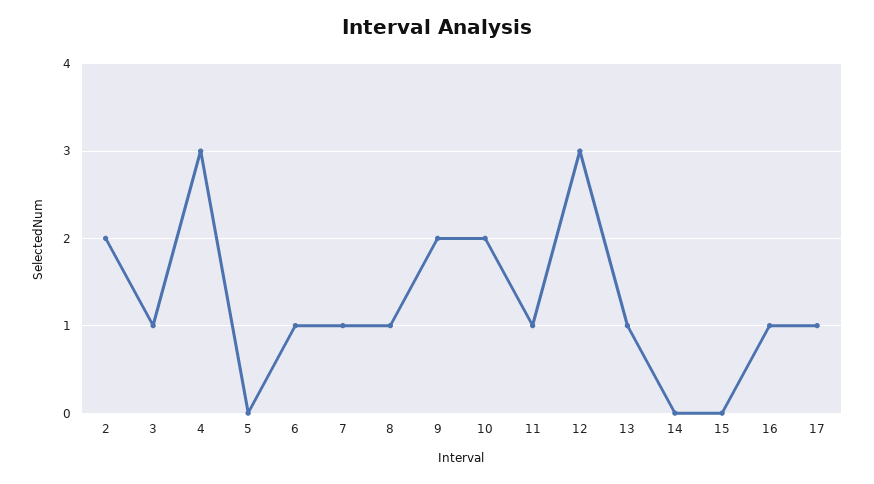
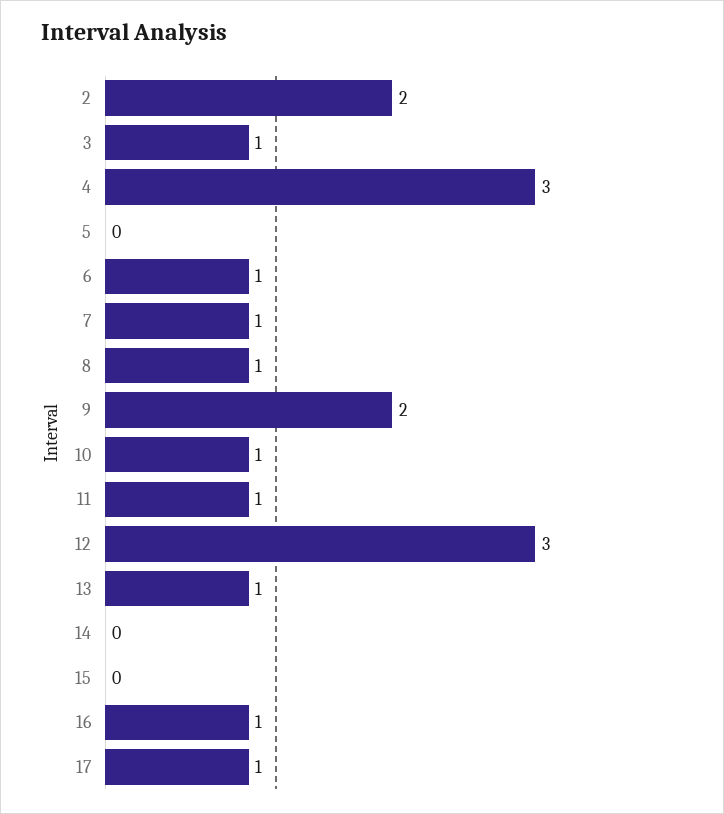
  {
    "2": 2,
    "3": 1,
    "4": 3,
    "5": 0,
    "6": 1,
    "7": 1,
    "8": 1,
    "9": 2,
-   "10": 2,
+   "10": 1,
    "11": 1,
    "12": 3,
    "13": 1,
    "14": 0,
    "15": 0,
    "16": 1,
    "17": 1
  }

